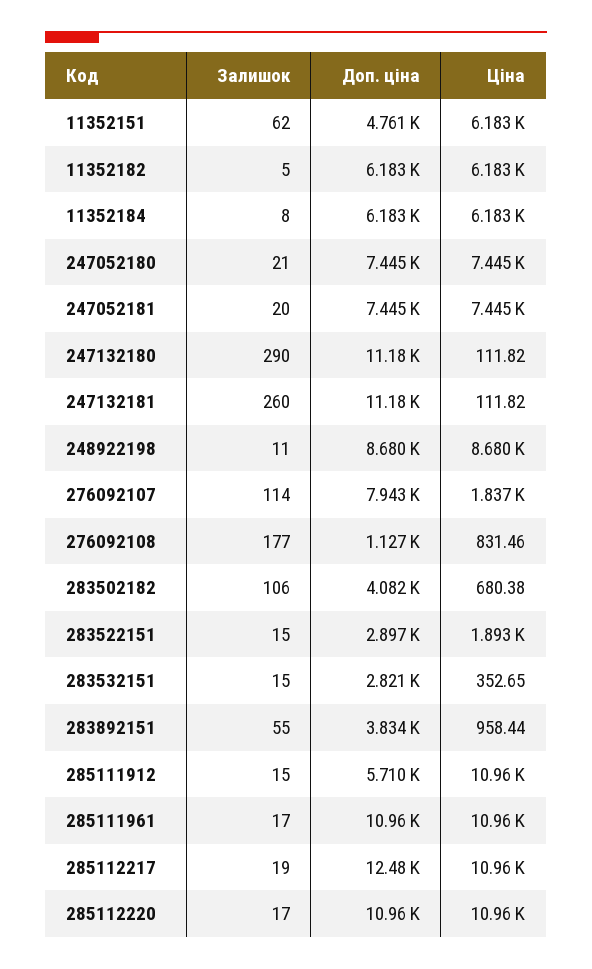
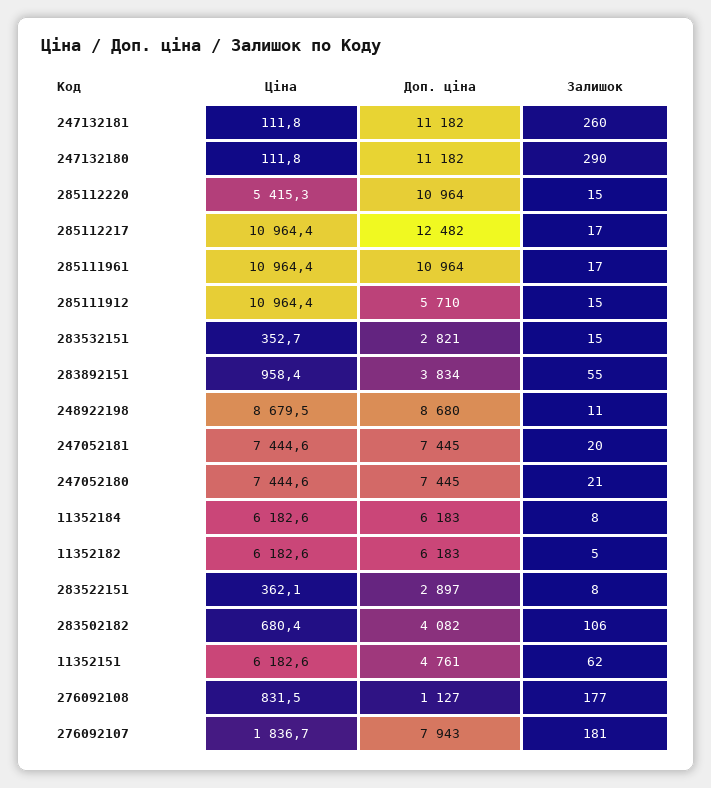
  {
    "Залишок": {
      "11352151": 62,
      "11352182": 5,
      "11352184": 8,
      "247052180": 21,
      "247052181": 20,
      "247132180": 290,
      "247132181": 260,
      "248922198": 11,
-     "276092107": 114,
+     "276092107": 181,
      "276092108": 177,
      "283502182": 106,
-     "283522151": 15,
+     "283522151": 8,
      "283532151": 15,
      "283892151": 55,
      "285111912": 15,
      "285111961": 17,
-     "285112217": 19,
+     "285112217": 17,
-     "285112220": 17
+     "285112220": 15
    },
    "Доп. ціна": {
      "11352151": 4761,
      "11352182": 6183,
      "11352184": 6183,
      "247052180": 7445,
      "247052181": 7445,
      "247132180": 11182,
      "247132181": 11182,
      "248922198": 8680,
      "276092107": 7943,
      "276092108": 1127,
      "283502182": 4082,
      "283522151": 2897,
      "283532151": 2821,
      "283892151": 3834,
      "285111912": 5710,
      "285111961": 10964,
      "285112217": 12482,
      "285112220": 10964
    },
    "Ціна": {
      "11352151": 6182.6,
      "11352182": 6182.6,
      "11352184": 6182.6,
      "247052180": 7444.6,
      "247052181": 7444.6,
      "247132180": 111.82,
      "247132181": 111.82,
      "248922198": 8679.5,
      "276092107": 1836.7,
      "276092108": 831.46,
      "283502182": 680.38,
-     "283522151": 1893,
+     "283522151": 362.1,
      "283532151": 352.65,
      "283892151": 958.44,
      "285111912": 10964.4,
      "285111961": 10964.4,
      "285112217": 10964.4,
-     "285112220": 10960
+     "285112220": 5415.3
    }
  }

